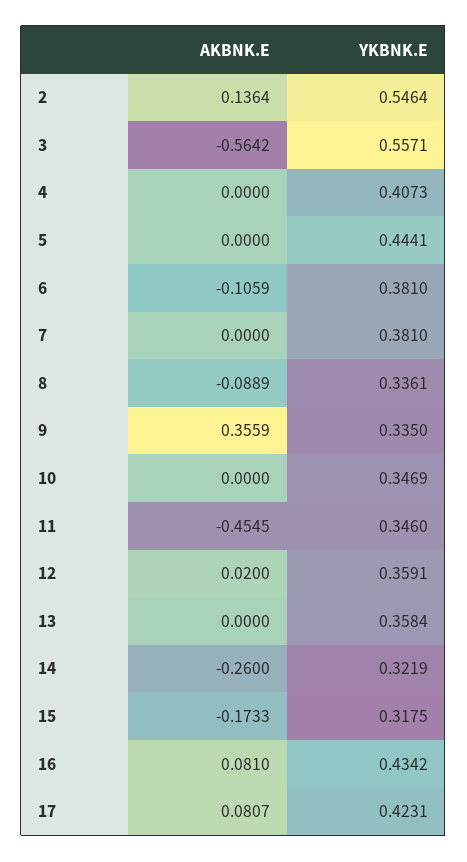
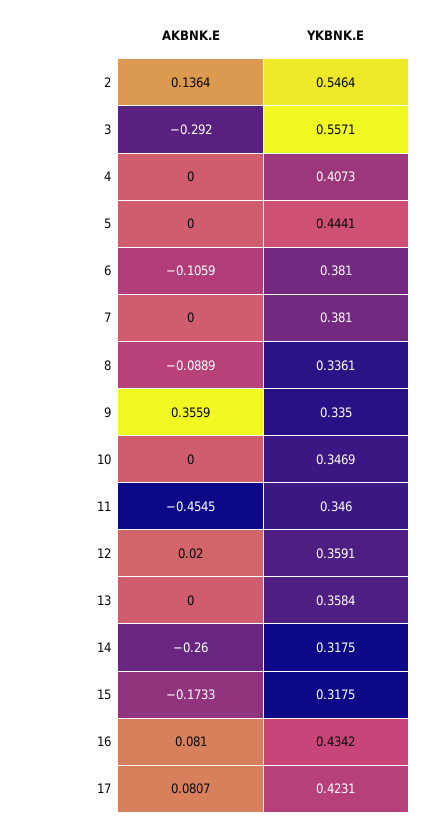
  {
    "AKBNK.E": {
      "2": 0.1364,
-     "3": -0.5642,
+     "3": -0.292,
      "4": 0,
      "5": 0,
      "6": -0.1059,
      "7": 0,
      "8": -0.0889,
      "9": 0.3559,
      "10": 0,
      "11": -0.4545,
      "12": 0.02,
      "13": 0,
      "14": -0.26,
      "15": -0.1733,
      "16": 0.081,
      "17": 0.0807
    },
    "YKBNK.E": {
      "2": 0.5464,
      "3": 0.5571,
      "4": 0.4073,
      "5": 0.4441,
      "6": 0.381,
      "7": 0.381,
      "8": 0.3361,
      "9": 0.335,
      "10": 0.3469,
      "11": 0.346,
      "12": 0.3591,
      "13": 0.3584,
-     "14": 0.3219,
+     "14": 0.3175,
      "15": 0.3175,
      "16": 0.4342,
      "17": 0.4231
    }
  }

